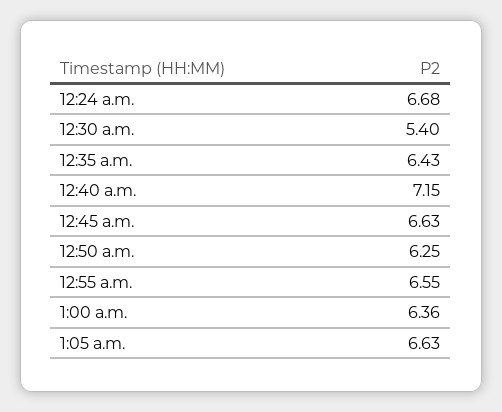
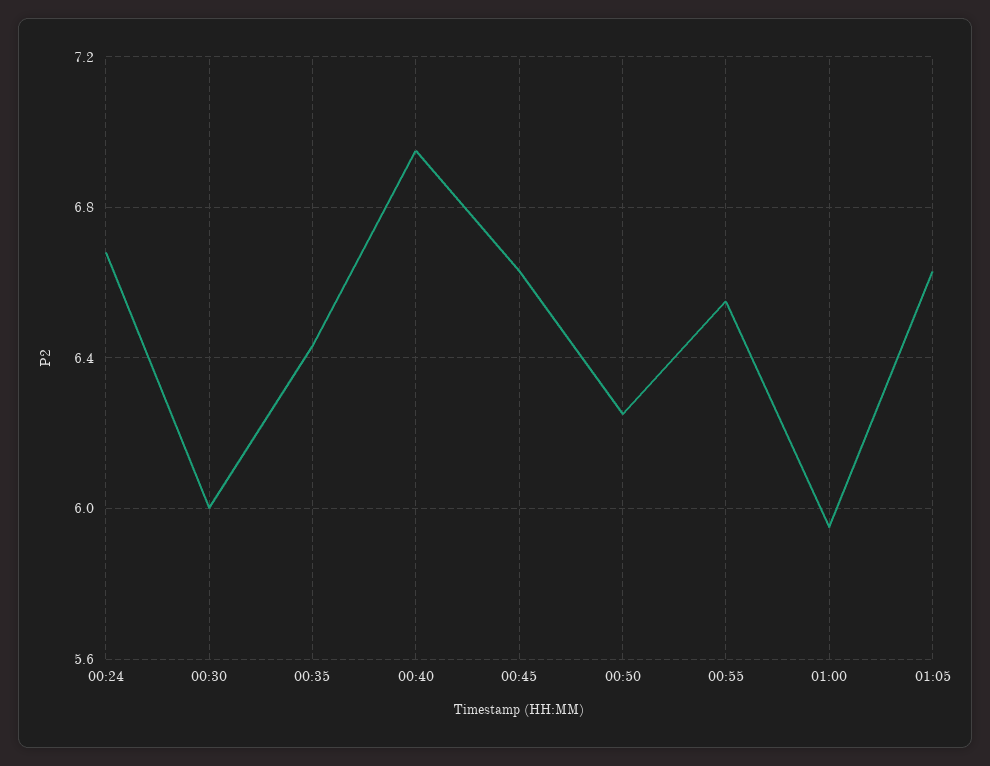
  {
    "12:24 a.m.": 6.68,
-   "12:30 a.m.": 5.4,
+   "12:30 a.m.": 6,
    "12:35 a.m.": 6.43,
-   "12:40 a.m.": 7.15,
+   "12:40 a.m.": 6.95,
    "12:45 a.m.": 6.63,
    "12:50 a.m.": 6.25,
    "12:55 a.m.": 6.55,
-   "1:00 a.m.": 6.36,
+   "1:00 a.m.": 5.95,
    "1:05 a.m.": 6.63
  }

